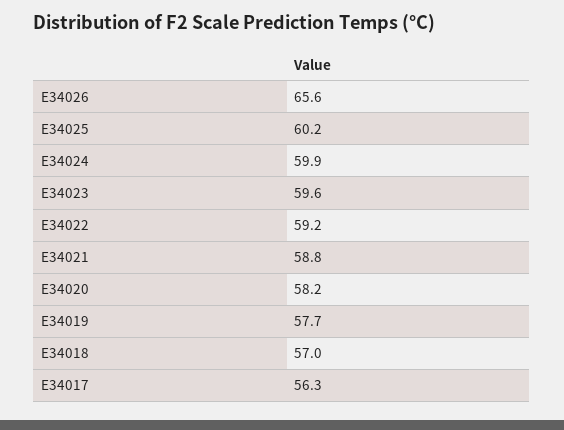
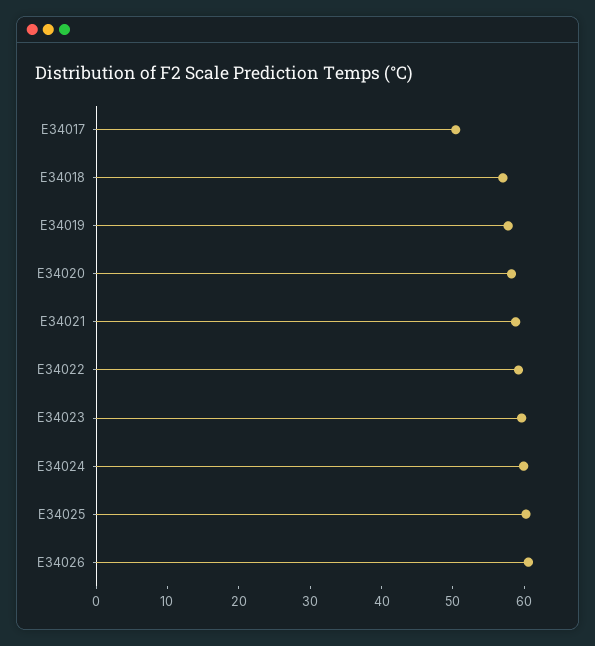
  {
-   "E34026": 65.6,
+   "E34026": 60,
    "E34025": 60.2,
    "E34024": 59.9,
    "E34023": 59.6,
    "E34022": 59.2,
    "E34021": 58.8,
    "E34020": 58.2,
    "E34019": 57.7,
    "E34018": 57,
-   "E34017": 56.3
+   "E34017": 50
  }

